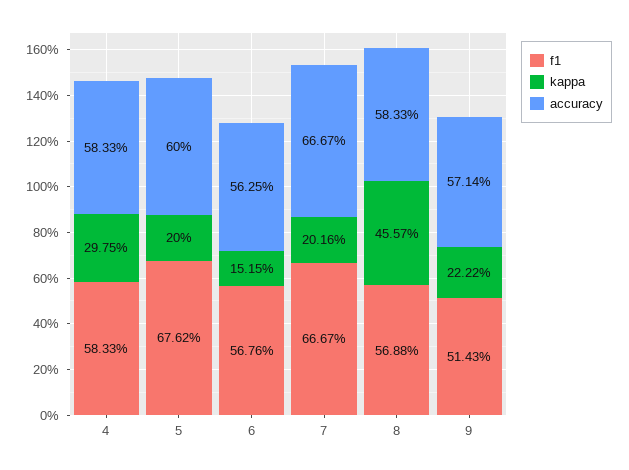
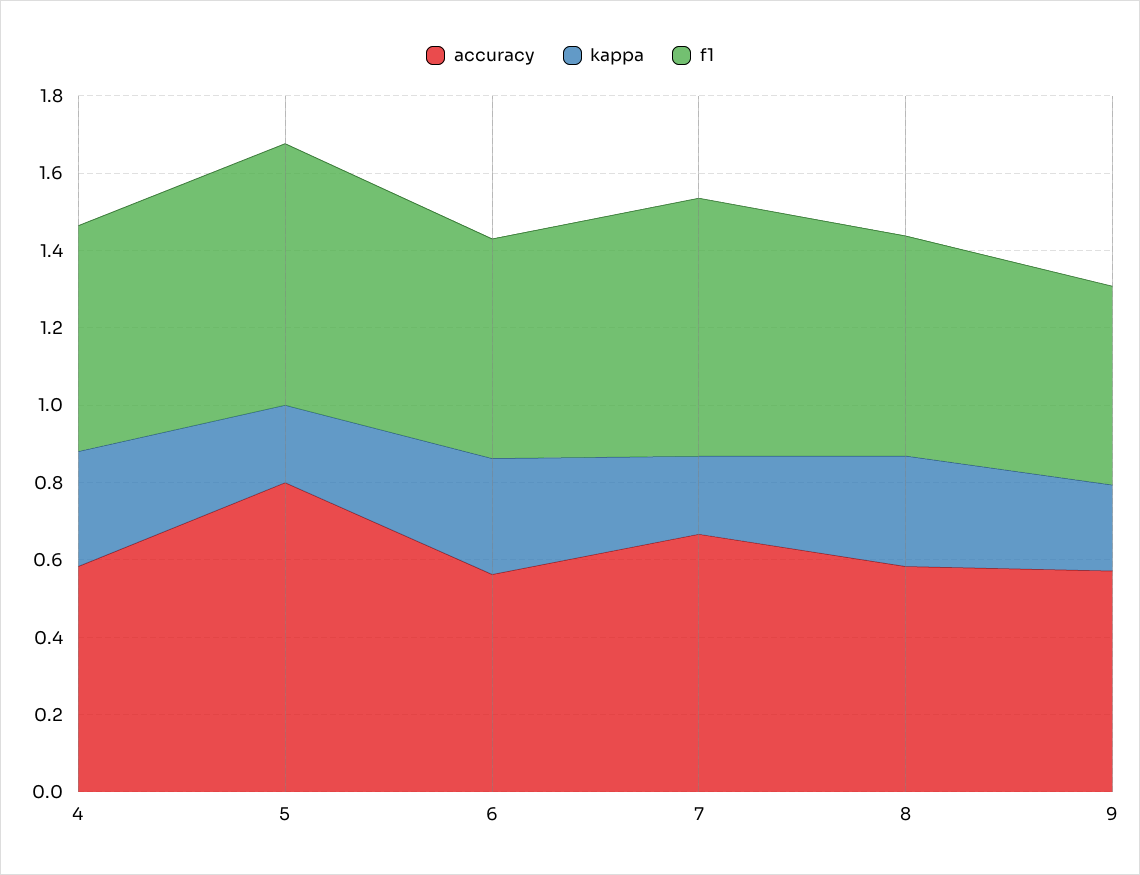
  {
    "f1": {
      "4": 0.5833,
      "5": 0.6762,
      "6": 0.5676,
      "7": 0.6667,
      "8": 0.5688,
      "9": 0.5143
    },
    "kappa": {
      "4": 0.2975,
      "5": 0.2,
-     "6": 0.1515,
+     "6": 0.3,
      "7": 0.2016,
-     "8": 0.4557,
+     "8": 0.3,
      "9": 0.2222
    },
    "accuracy": {
      "4": 0.5833,
-     "5": 0.6,
+     "5": 0.8,
      "6": 0.5625,
      "7": 0.6667,
      "8": 0.5833,
      "9": 0.5714
    }
  }

